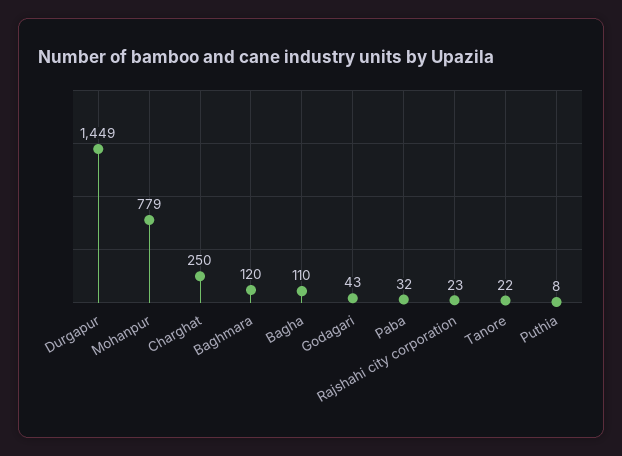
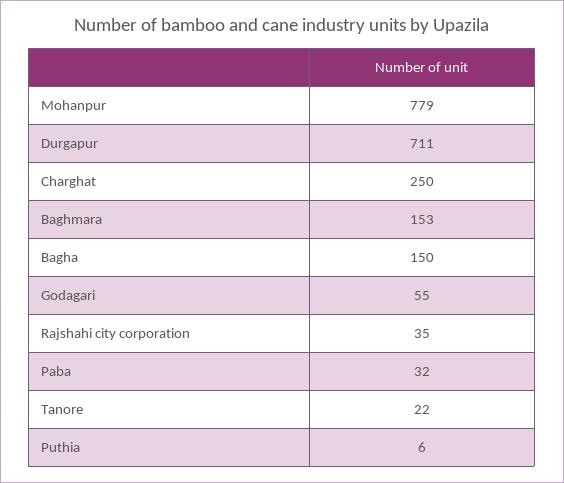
  {
-   "Durgapur": 1449,
+   "Durgapur": 711,
    "Mohanpur": 779,
    "Charghat": 250,
-   "Baghmara": 120,
+   "Baghmara": 153,
-   "Bagha": 110,
+   "Bagha": 150,
-   "Godagari": 43,
+   "Godagari": 55,
    "Paba": 32,
-   "Rajshahi city corporation": 23,
+   "Rajshahi city corporation": 35,
    "Tanore": 22,
-   "Puthia": 8
+   "Puthia": 6
  }

